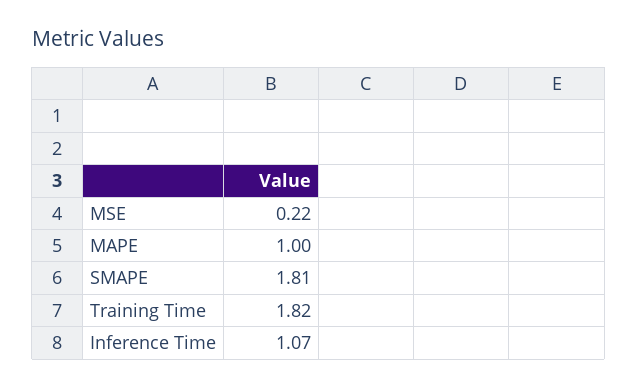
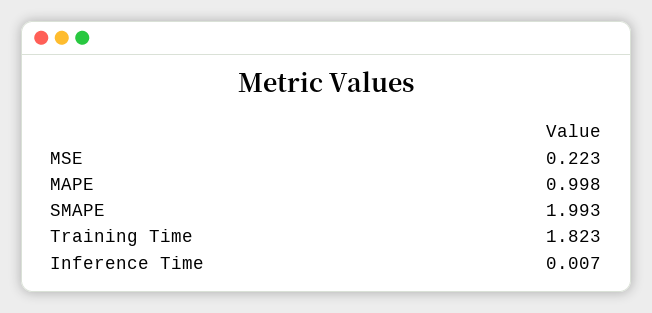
  {
    "MSE": 0.223,
    "MAPE": 0.998,
-   "SMAPE": 1.81,
+   "SMAPE": 1.993,
    "Training Time": 1.823,
-   "Inference Time": 1.07
+   "Inference Time": 0.007
  }

